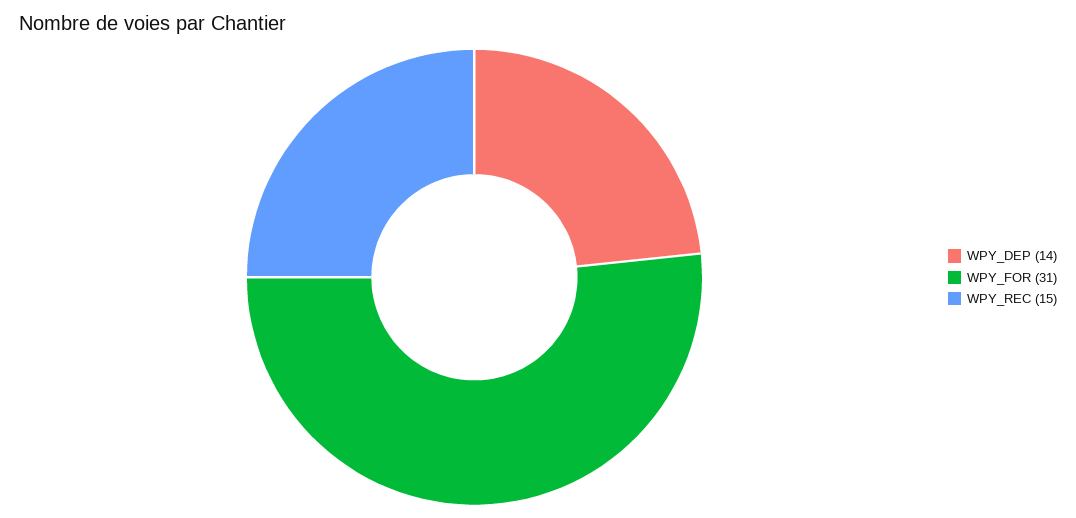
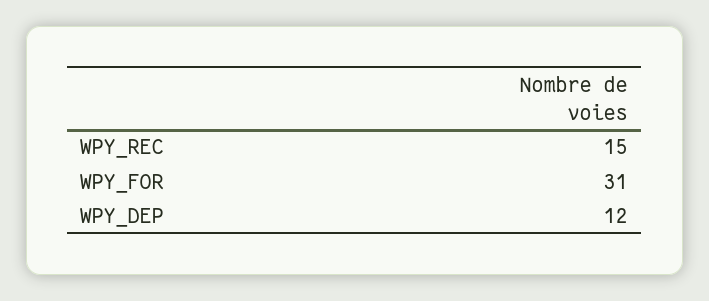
  {
-   "WPY_DEP": 14,
+   "WPY_DEP": 12,
    "WPY_FOR": 31,
    "WPY_REC": 15
  }

